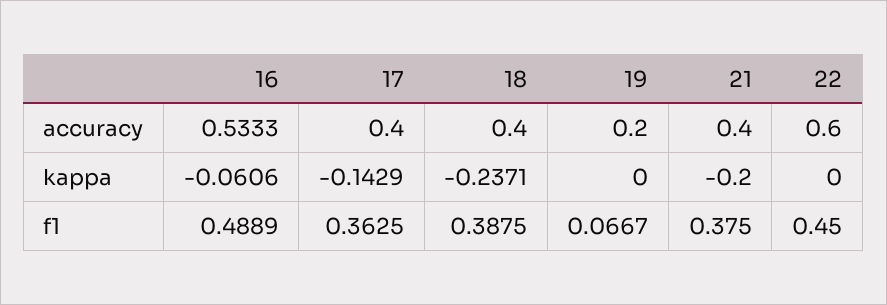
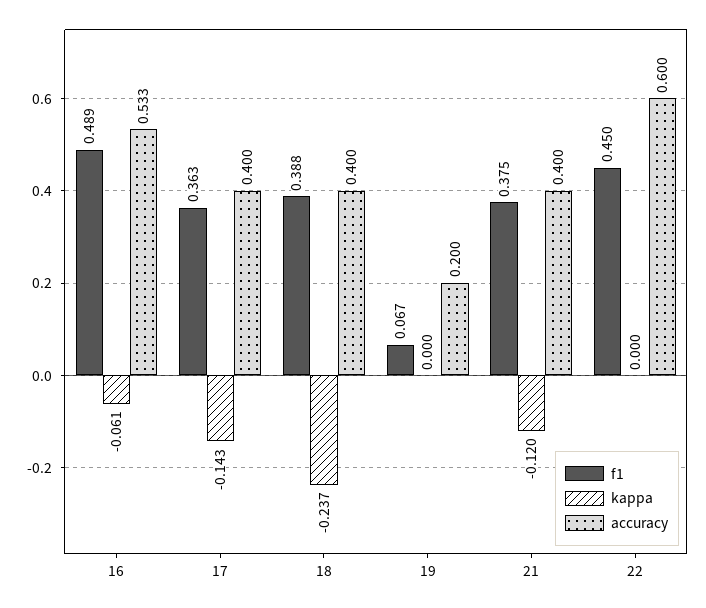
  {
    "accuracy": {
      "16": 0.5333,
      "17": 0.4,
      "18": 0.4,
      "19": 0.2,
      "21": 0.4,
      "22": 0.6
    },
    "kappa": {
      "16": -0.0606,
      "17": -0.1429,
      "18": -0.2371,
      "19": 0,
-     "21": -0.2,
+     "21": -0.12,
      "22": 0
    },
    "f1": {
      "16": 0.4889,
      "17": 0.3625,
      "18": 0.3875,
      "19": 0.0667,
      "21": 0.375,
      "22": 0.45
    }
  }

